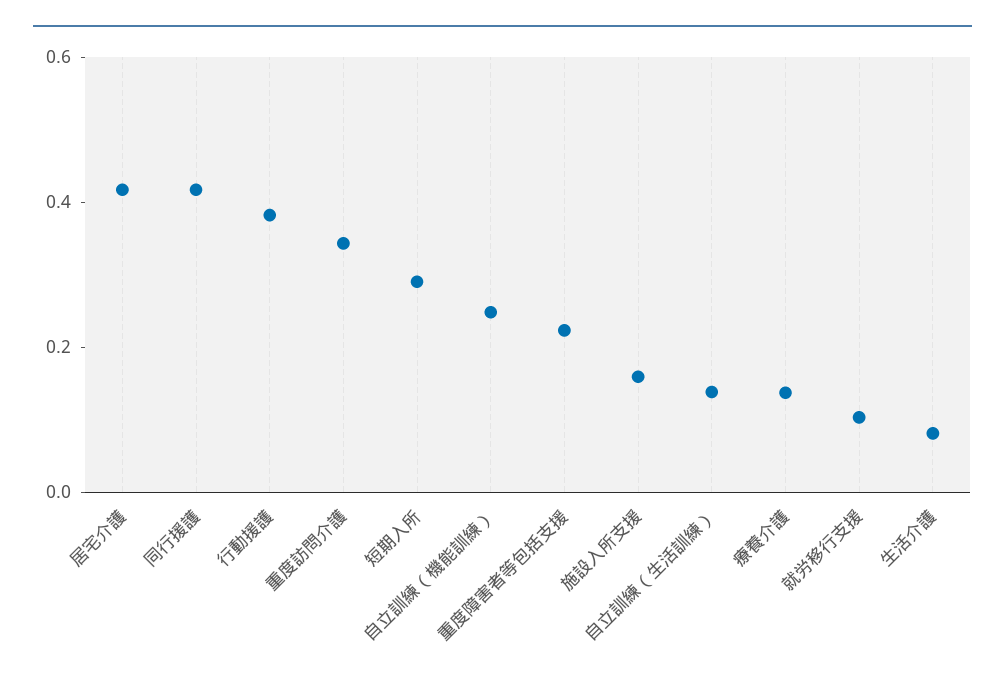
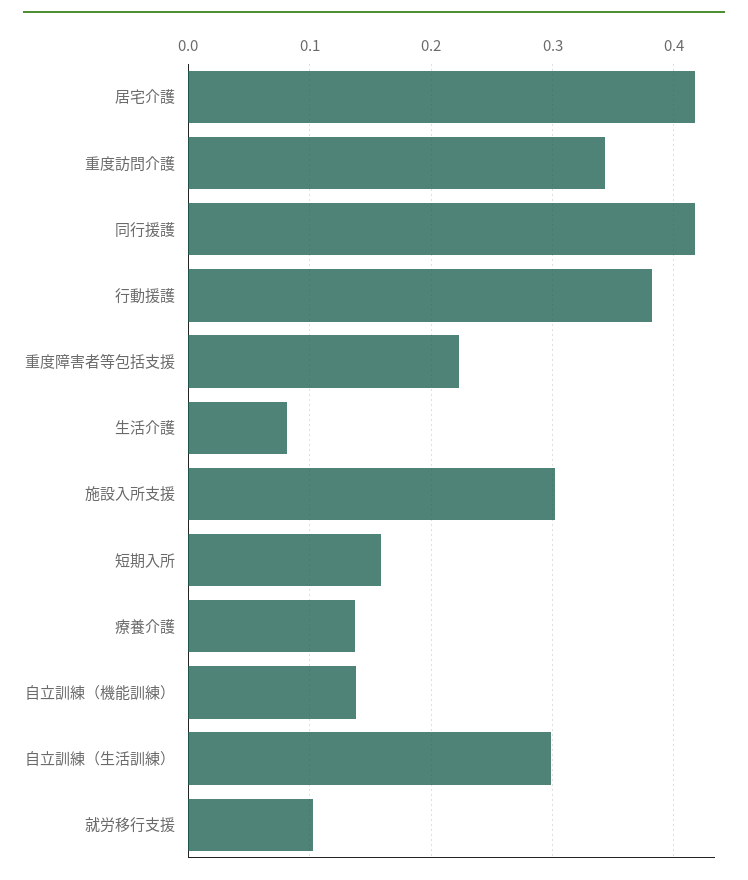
  {
    "居宅介護": 0.42,
    "同行援護": 0.42,
    "行動援護": 0.38,
    "重度訪問介護": 0.34,
-   "短期入所": 0.3,
+   "短期入所": 0.16,
-   "自立訓練（機能訓練）": 0.25,
+   "自立訓練（機能訓練）": 0.14,
    "重度障害者等包括支援": 0.22,
-   "施設入所支援": 0.15,
+   "施設入所支援": 0.3,
-   "自立訓練（生活訓練）": 0.15,
+   "自立訓練（生活訓練）": 0.3,
    "療養介護": 0.14,
    "就労移行支援": 0.1,
    "生活介護": 0.08
  }

